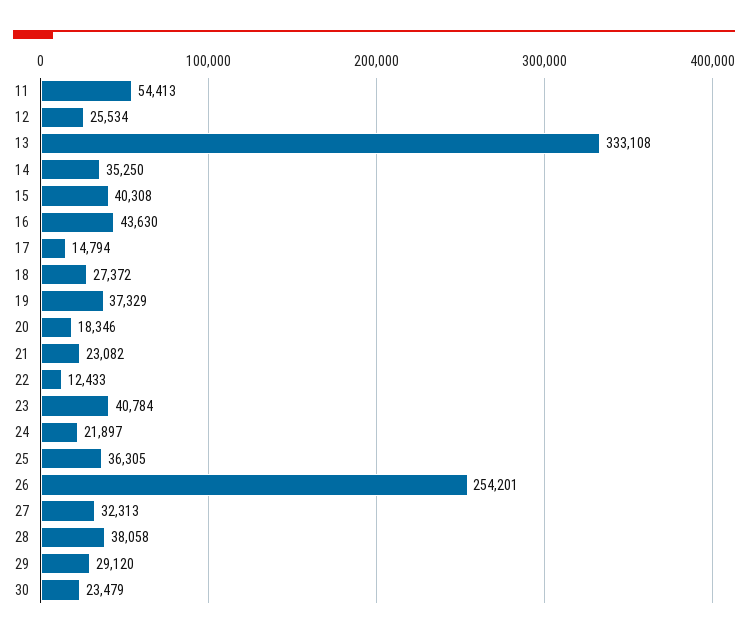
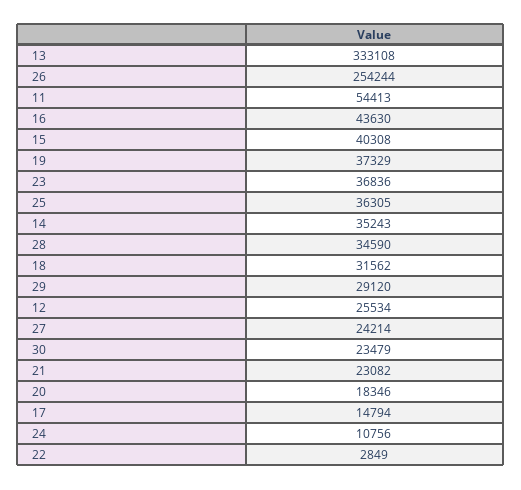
  {
    "11": 54413,
    "12": 25534,
    "13": 333108,
-   "14": 35250,
+   "14": 35243,
    "15": 40308,
    "16": 43630,
    "17": 14794,
-   "18": 27372,
+   "18": 31562,
    "19": 37329,
    "20": 18346,
    "21": 23082,
-   "22": 12433,
+   "22": 2849,
-   "23": 40784,
+   "23": 36836,
-   "24": 21897,
+   "24": 10756,
    "25": 36305,
-   "26": 254201,
+   "26": 254244,
-   "27": 32313,
+   "27": 24214,
-   "28": 38058,
+   "28": 34590,
    "29": 29120,
    "30": 23479
  }

